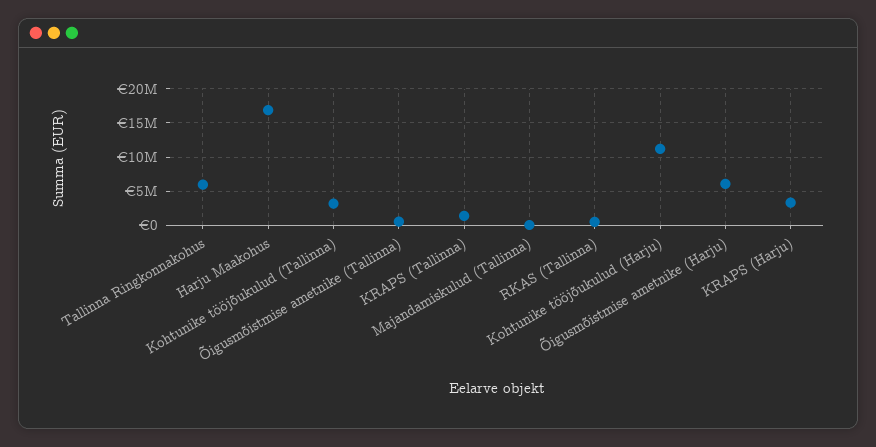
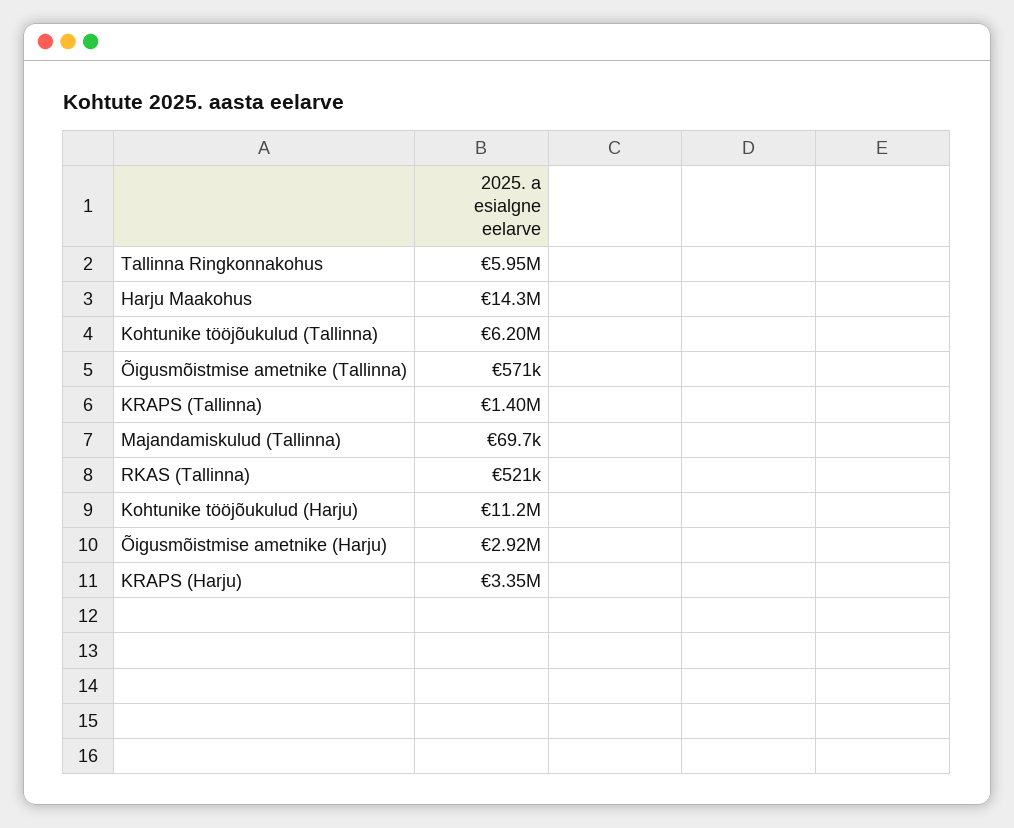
  {
    "Tallinna Ringkonnakohus": 5950000,
-   "Harju Maakohus": 17000000,
+   "Harju Maakohus": 14300000,
-   "Kohtunike tööjõukulud (Tallinna)": 3000000,
+   "Kohtunike tööjõukulud (Tallinna)": 6200000,
    "Õigusmõistmise ametnike (Tallinna)": 571000,
    "KRAPS (Tallinna)": 1400000,
    "Majandamiskulud (Tallinna)": 69700,
    "RKAS (Tallinna)": 521000,
    "Kohtunike tööjõukulud (Harju)": 11200000,
-   "Õigusmõistmise ametnike (Harju)": 6000000,
+   "Õigusmõistmise ametnike (Harju)": 2920000,
    "KRAPS (Harju)": 3350000
  }

